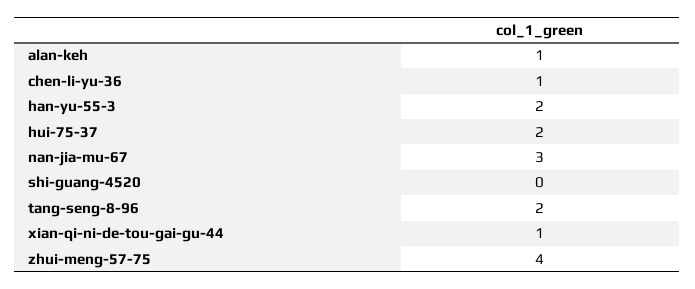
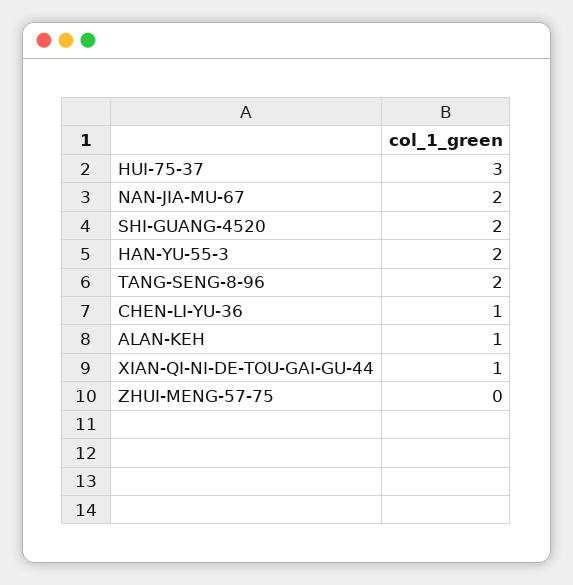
  {
    "alan-keh": 1,
    "chen-li-yu-36": 1,
    "han-yu-55-3": 2,
-   "hui-75-37": 2,
+   "hui-75-37": 3,
-   "nan-jia-mu-67": 3,
+   "nan-jia-mu-67": 2,
-   "shi-guang-4520": 0,
+   "shi-guang-4520": 2,
    "tang-seng-8-96": 2,
    "xian-qi-ni-de-tou-gai-gu-44": 1,
-   "zhui-meng-57-75": 4
+   "zhui-meng-57-75": 0
  }

